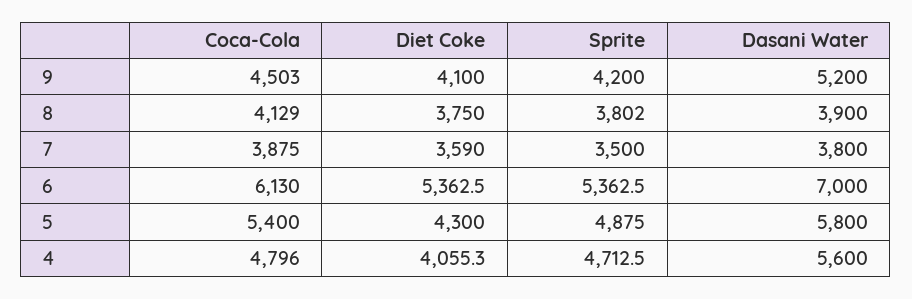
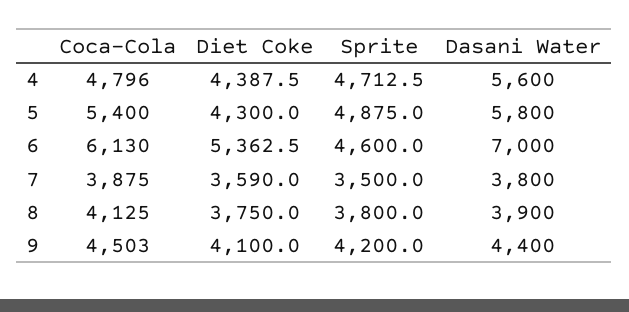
  {
    "Coca-Cola": {
      "9": 4503,
-     "8": 4129,
+     "8": 4125,
      "7": 3875,
      "6": 6130,
      "5": 5400,
      "4": 4796
    },
    "Diet Coke": {
      "9": 4100,
      "8": 3750,
      "7": 3590,
      "6": 5362.5,
      "5": 4300,
-     "4": 4055.3
+     "4": 4387.5
    },
    "Sprite": {
      "9": 4200,
-     "8": 3802,
+     "8": 3800,
      "7": 3500,
-     "6": 5362.5,
+     "6": 4600,
      "5": 4875,
      "4": 4712.5
    },
    "Dasani Water": {
-     "9": 5200,
+     "9": 4400,
      "8": 3900,
      "7": 3800,
      "6": 7000,
      "5": 5800,
      "4": 5600
    }
  }

